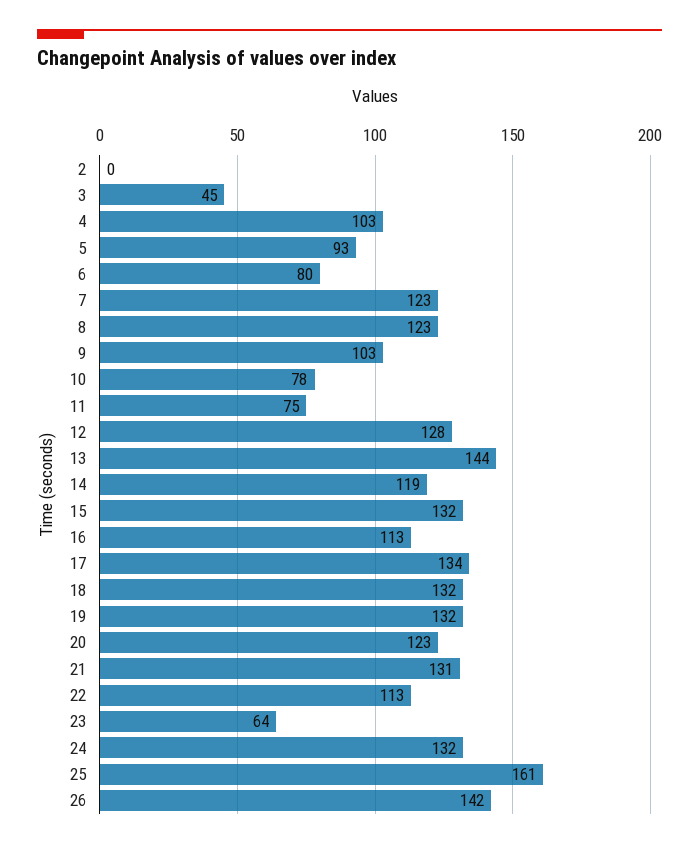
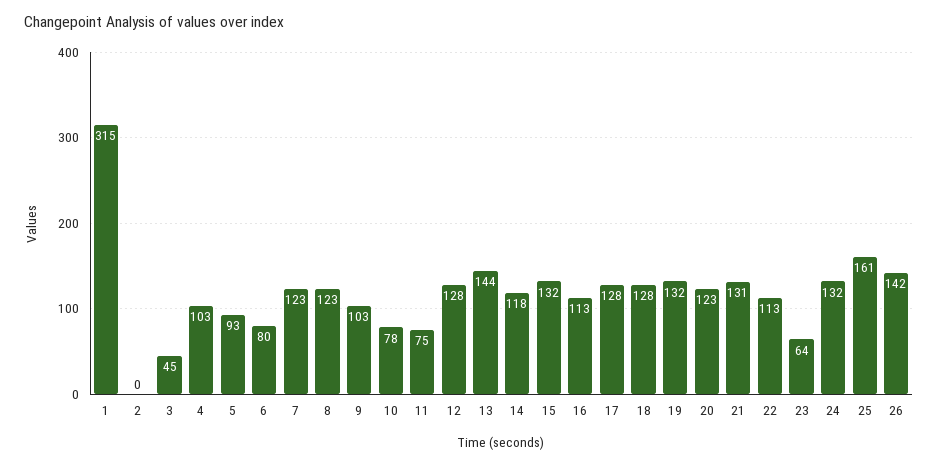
  {
    "2": 0,
    "3": 45,
    "4": 103,
    "5": 93,
    "6": 80,
    "7": 123,
    "8": 123,
    "9": 103,
    "10": 78,
    "11": 75,
    "12": 128,
    "13": 144,
-   "14": 119,
+   "14": 118,
    "15": 132,
    "16": 113,
-   "17": 134,
+   "17": 128,
-   "18": 132,
+   "18": 128,
    "19": 132,
    "20": 123,
    "21": 131,
    "22": 113,
    "23": 64,
    "24": 132,
    "25": 161,
-   "26": 142
+   "26": 142,
+   "1": 315
  }

